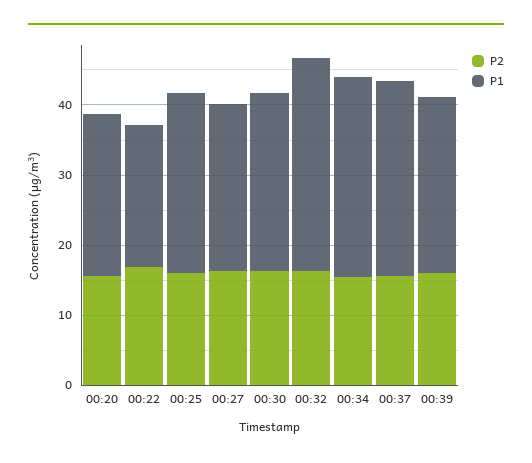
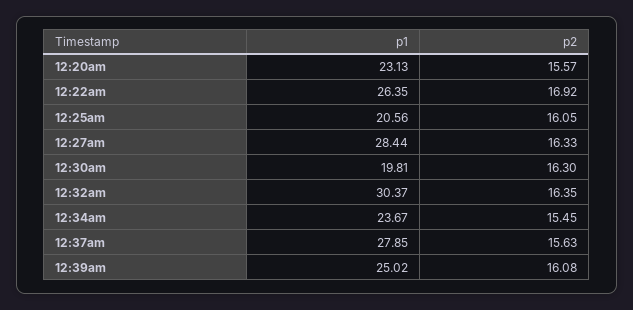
  {
    "P2": {
      "00:20": 15.57,
      "00:22": 16.92,
      "00:25": 16.05,
      "00:27": 16.33,
      "00:30": 16.3,
      "00:32": 16.35,
      "00:34": 15.45,
      "00:37": 15.63,
      "00:39": 16.08
    },
    "P1": {
      "00:20": 23.13,
-     "00:22": 20,
+     "00:22": 26.35,
-     "00:25": 26,
+     "00:25": 20.56,
-     "00:27": 24,
+     "00:27": 28.44,
-     "00:30": 26,
+     "00:30": 19.81,
      "00:32": 30.37,
-     "00:34": 28,
+     "00:34": 23.67,
      "00:37": 27.85,
      "00:39": 25.02
    }
  }

